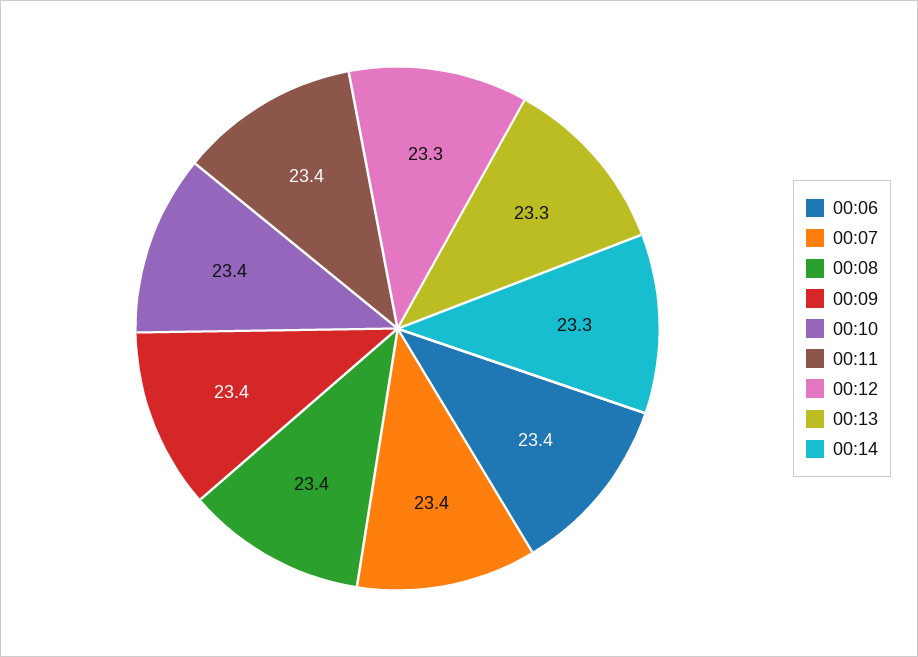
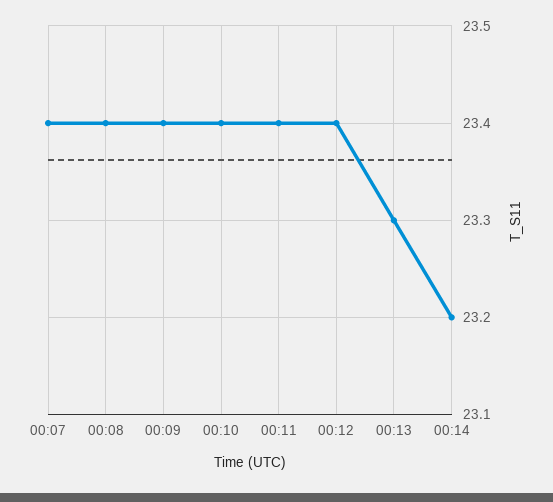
  {
-   "00:06": 23.4,
    "00:07": 23.4,
    "00:08": 23.4,
    "00:09": 23.4,
    "00:10": 23.4,
    "00:11": 23.4,
-   "00:12": 23.3,
+   "00:12": 23.4,
    "00:13": 23.3,
-   "00:14": 23.3
+   "00:14": 23.2
  }

